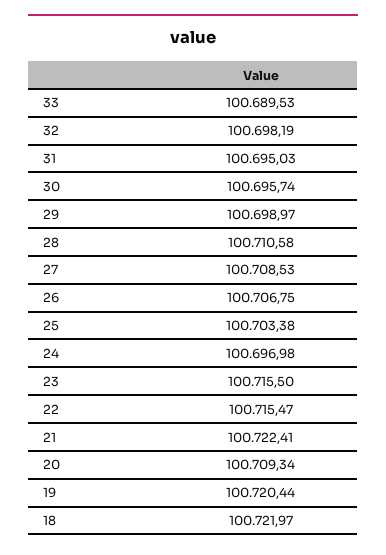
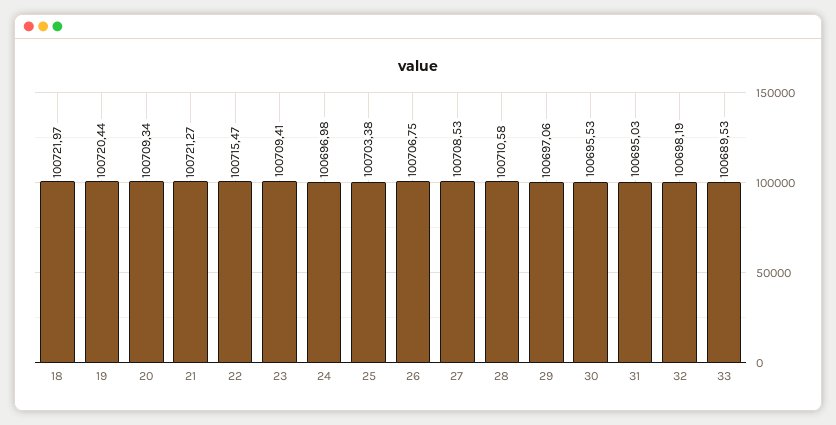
  {
    "33": 100689.53,
    "32": 100698.19,
    "31": 100695.03,
-   "30": 100695.74,
+   "30": 100695.53,
-   "29": 100698.97,
+   "29": 100697.06,
    "28": 100710.58,
    "27": 100708.53,
    "26": 100706.75,
    "25": 100703.38,
    "24": 100696.98,
-   "23": 100715.5,
+   "23": 100709.41,
    "22": 100715.47,
-   "21": 100722.41,
+   "21": 100721.27,
    "20": 100709.34,
    "19": 100720.44,
    "18": 100721.97
  }

